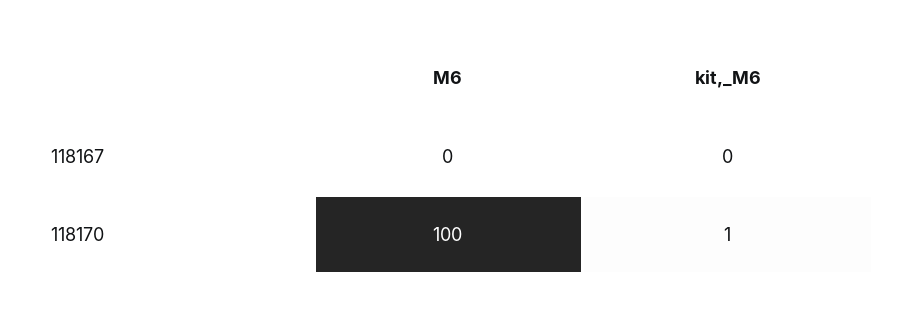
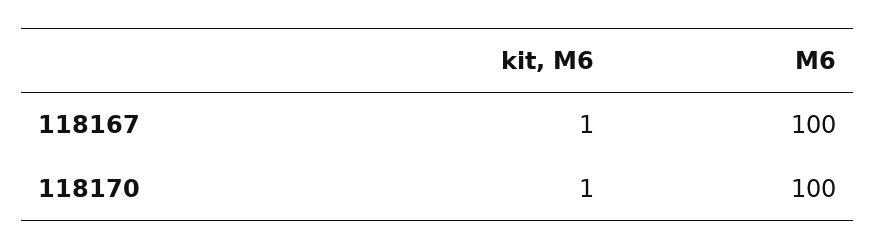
  {
    "M6": {
-     "118167": 0,
+     "118167": 100,
      "118170": 100
    },
    "kit,_M6": {
-     "118167": 0,
+     "118167": 1,
      "118170": 1
    }
  }

